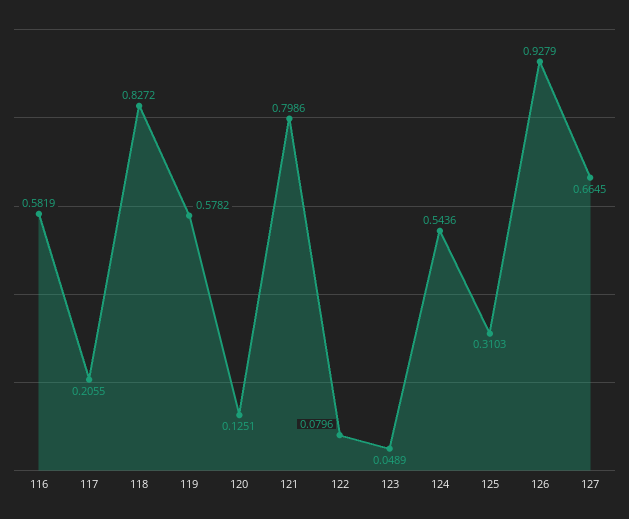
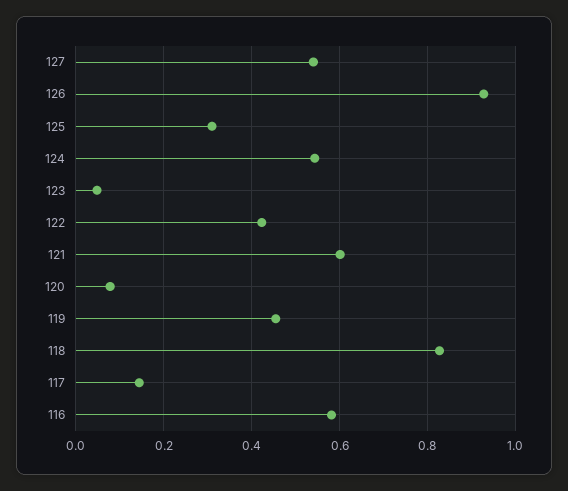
  {
    "116": 0.5819,
-   "117": 0.2055,
+   "117": 0.14,
    "118": 0.8272,
-   "119": 0.5782,
+   "119": 0.46,
-   "120": 0.1251,
+   "120": 0.08,
-   "121": 0.7986,
+   "121": 0.6,
-   "122": 0.0796,
+   "122": 0.42,
    "123": 0.0489,
    "124": 0.5436,
    "125": 0.3103,
    "126": 0.9279,
-   "127": 0.6645
+   "127": 0.54
  }

